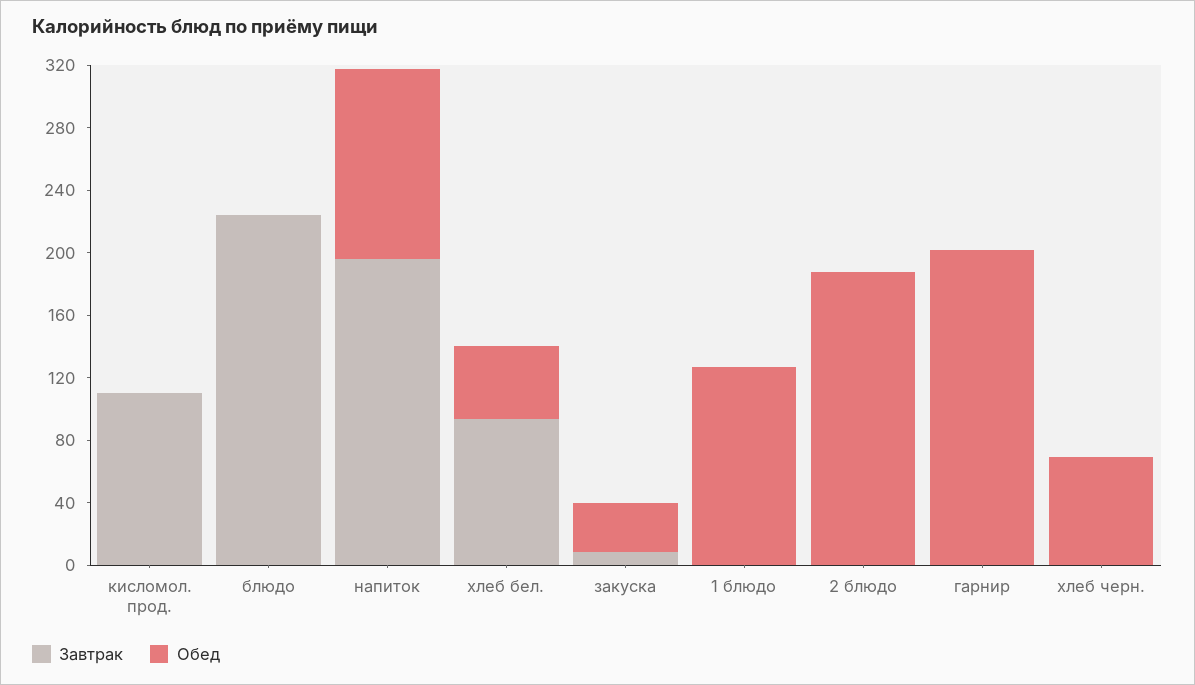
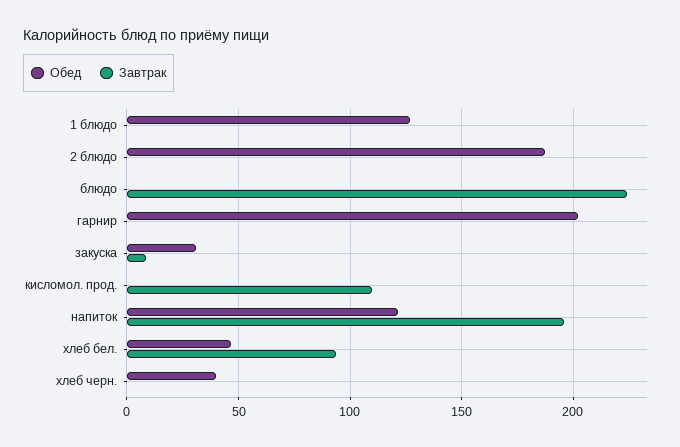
  {
    "Завтрак": {
      "кисломол. прод.": 110,
      "блюдо": 225,
      "напиток": 195,
      "хлеб бел.": 95,
      "закуска": 10,
      "1 блюдо": 0,
      "2 блюдо": 0,
      "гарнир": 0,
      "хлеб черн.": 0
    },
    "Обед": {
      "кисломол. прод.": 0,
      "блюдо": 0,
      "напиток": 120,
      "хлеб бел.": 45,
      "закуска": 30,
      "1 блюдо": 125,
      "2 блюдо": 190,
      "гарнир": 200,
-     "хлеб черн.": 70
+     "хлеб черн.": 40
    }
  }

